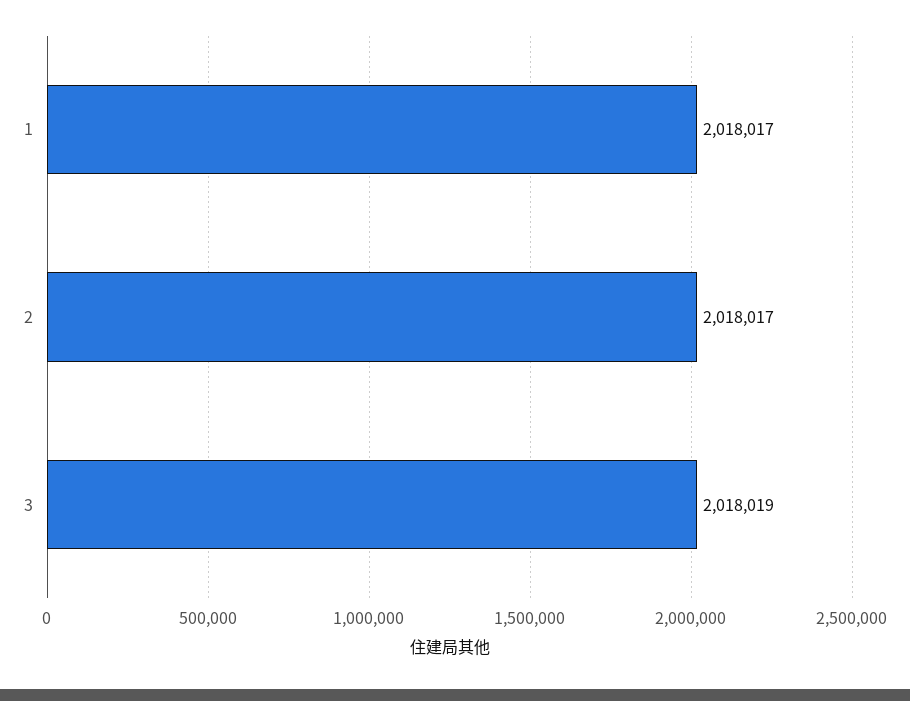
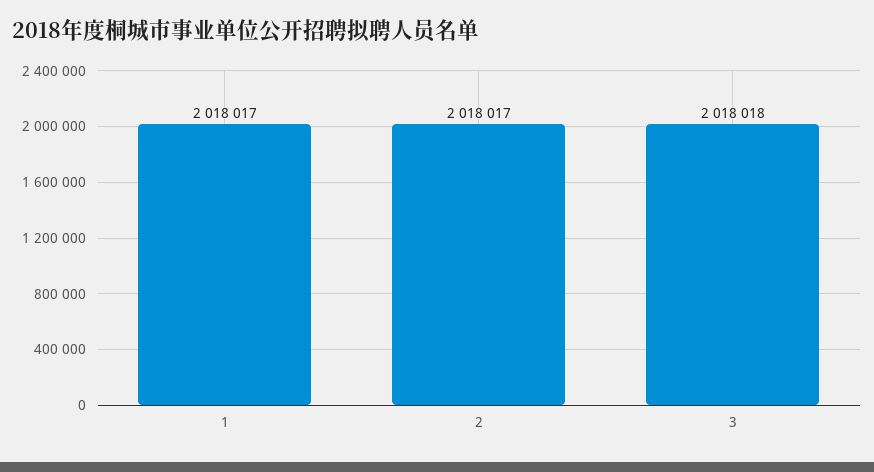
  {
    "1": 2018017,
    "2": 2018017,
-   "3": 2018019
+   "3": 2018018
  }

